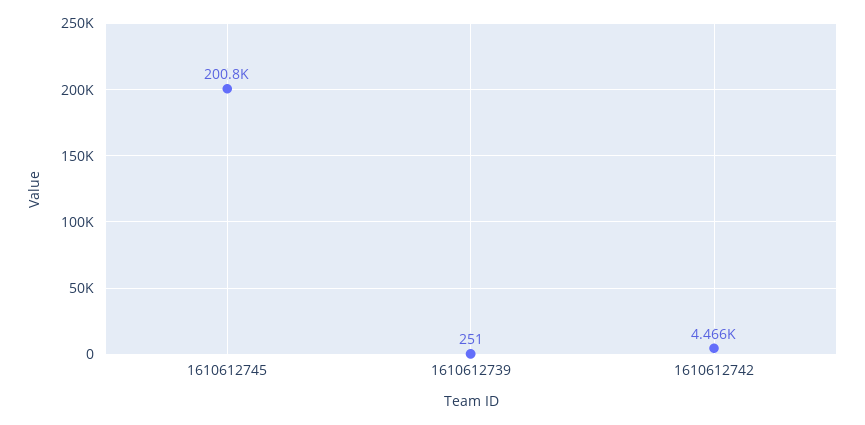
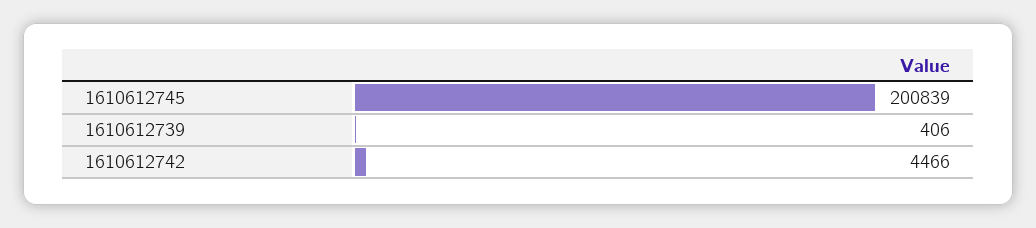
  {
    "1610612745": 200839,
-   "1610612739": 251,
+   "1610612739": 406,
    "1610612742": 4466
  }

